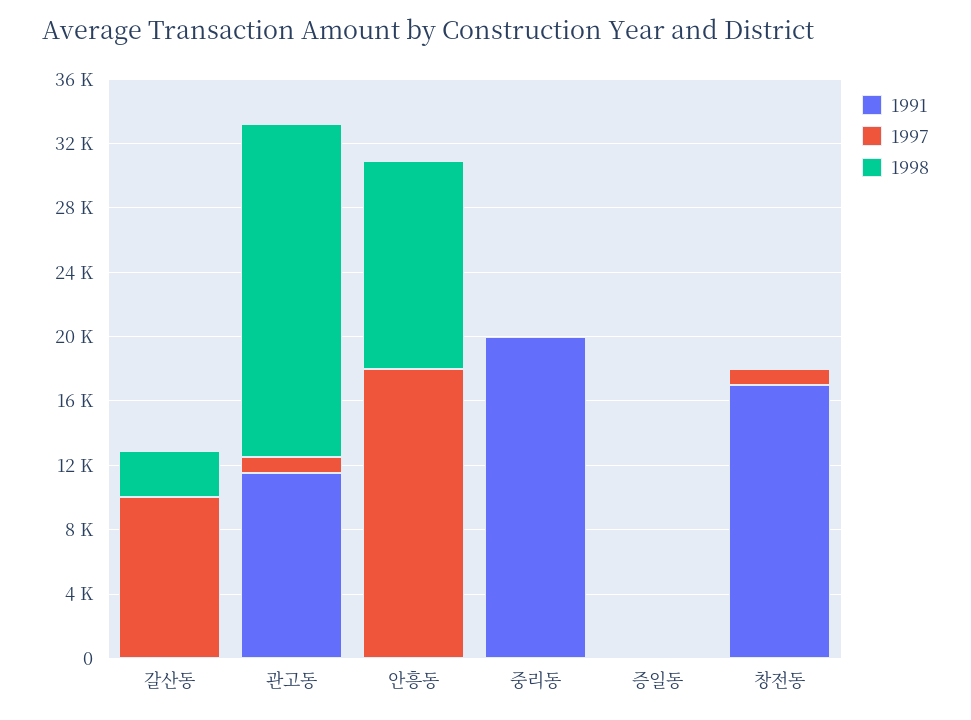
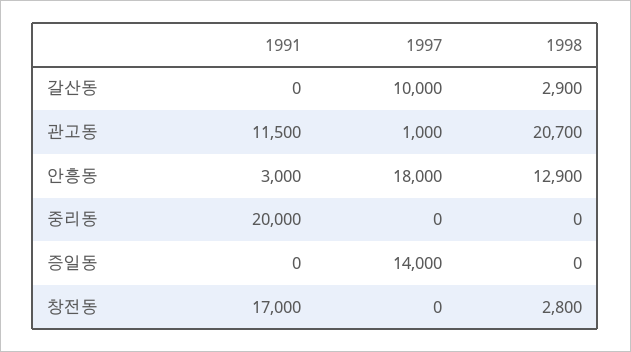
  {
    "1991": {
      "갈산동": 0,
      "관고동": 11500,
-     "안흥동": 0,
+     "안흥동": 3000,
      "중리동": 20000,
      "증일동": 0,
      "창전동": 17000
    },
    "1997": {
      "갈산동": 10000,
      "관고동": 1000,
      "안흥동": 18000,
      "중리동": 0,
-     "증일동": 0,
+     "증일동": 14000,
-     "창전동": 1000
+     "창전동": 0
    },
    "1998": {
      "갈산동": 2900,
      "관고동": 20700,
      "안흥동": 12900,
      "중리동": 0,
      "증일동": 0,
-     "창전동": 0
+     "창전동": 2800
    }
  }

